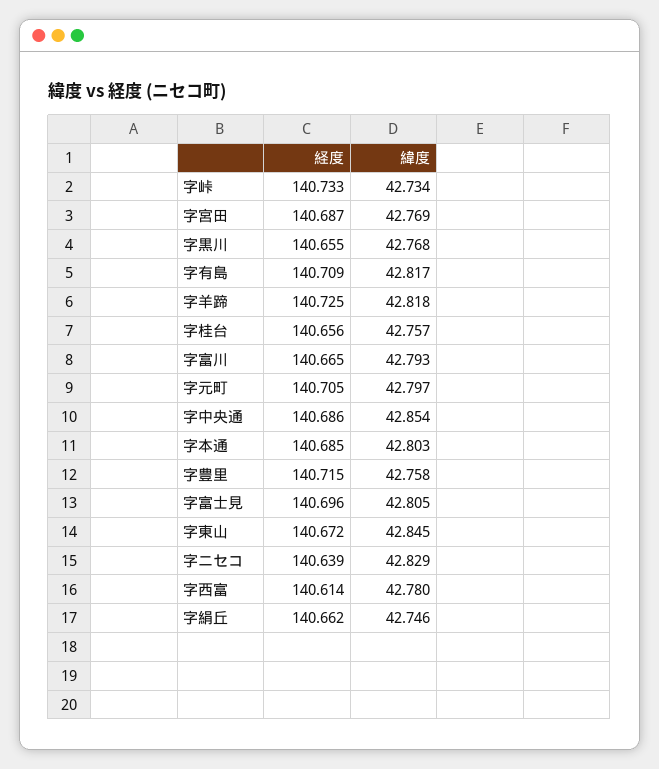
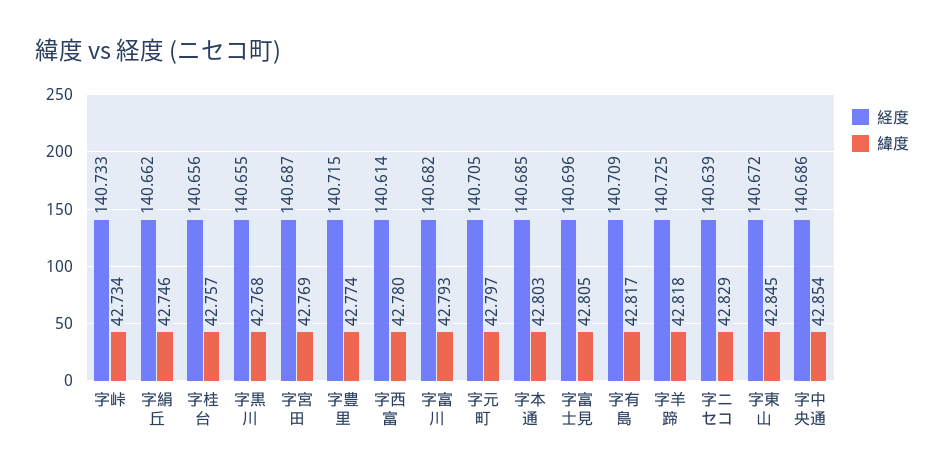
  {
    "経度": {
      "字峠": 140.733,
      "字宮田": 140.687,
      "字黒川": 140.655,
      "字有島": 140.709,
      "字羊蹄": 140.725,
      "字桂台": 140.656,
-     "字富川": 140.665,
+     "字富川": 140.682,
      "字元町": 140.705,
      "字中央通": 140.686,
      "字本通": 140.685,
      "字豊里": 140.715,
      "字富士見": 140.696,
      "字東山": 140.672,
      "字ニセコ": 140.639,
      "字西富": 140.614,
      "字絹丘": 140.662
    },
    "緯度": {
      "字峠": 42.734,
      "字宮田": 42.769,
      "字黒川": 42.768,
      "字有島": 42.817,
      "字羊蹄": 42.818,
      "字桂台": 42.757,
      "字富川": 42.793,
      "字元町": 42.797,
      "字中央通": 42.854,
      "字本通": 42.803,
-     "字豊里": 42.758,
+     "字豊里": 42.774,
      "字富士見": 42.805,
      "字東山": 42.845,
      "字ニセコ": 42.829,
      "字西富": 42.78,
      "字絹丘": 42.746
    }
  }

